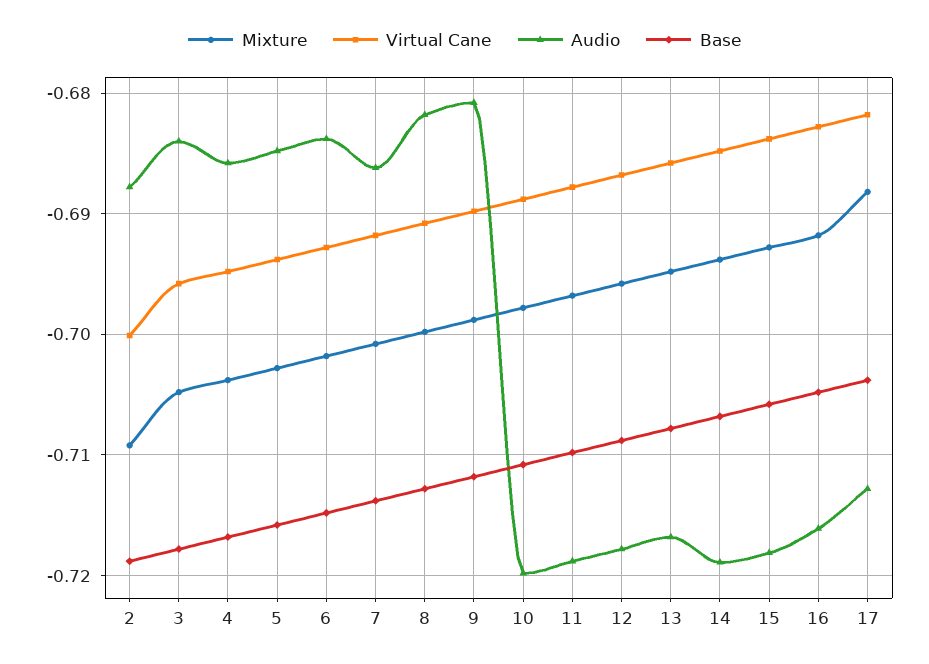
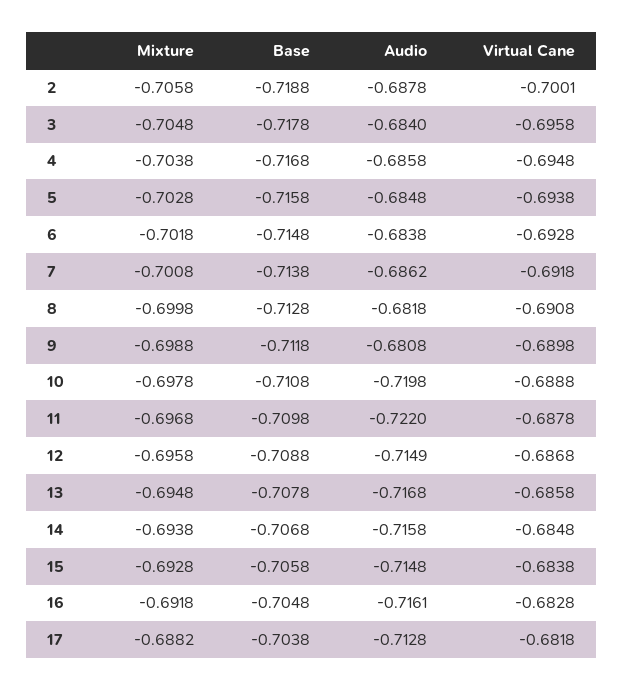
  {
    "Mixture": {
-     "2": -0.709,
+     "2": -0.7058,
      "3": -0.7048,
      "4": -0.7038,
      "5": -0.7028,
      "6": -0.7018,
      "7": -0.7008,
      "8": -0.6998,
      "9": -0.6988,
      "10": -0.6978,
      "11": -0.6968,
      "12": -0.6958,
      "13": -0.6948,
      "14": -0.6938,
      "15": -0.6928,
      "16": -0.6918,
      "17": -0.6882
    },
    "Virtual Cane": {
      "2": -0.7001,
      "3": -0.6958,
      "4": -0.6948,
      "5": -0.6938,
      "6": -0.6928,
      "7": -0.6918,
      "8": -0.6908,
      "9": -0.6898,
      "10": -0.6888,
      "11": -0.6878,
      "12": -0.6868,
      "13": -0.6858,
      "14": -0.6848,
      "15": -0.6838,
      "16": -0.6828,
      "17": -0.6818
    },
    "Audio": {
      "2": -0.6878,
      "3": -0.684,
      "4": -0.6858,
      "5": -0.6848,
      "6": -0.6838,
      "7": -0.6862,
      "8": -0.6818,
      "9": -0.6808,
      "10": -0.7198,
-     "11": -0.719,
+     "11": -0.722,
-     "12": -0.718,
+     "12": -0.7149,
      "13": -0.7168,
-     "14": -0.719,
+     "14": -0.7158,
-     "15": -0.718,
+     "15": -0.7148,
      "16": -0.7161,
      "17": -0.7128
    },
    "Base": {
      "2": -0.7188,
      "3": -0.7178,
      "4": -0.7168,
      "5": -0.7158,
      "6": -0.7148,
      "7": -0.7138,
      "8": -0.7128,
      "9": -0.7118,
      "10": -0.7108,
      "11": -0.7098,
      "12": -0.7088,
      "13": -0.7078,
      "14": -0.7068,
      "15": -0.7058,
      "16": -0.7048,
      "17": -0.7038
    }
  }

